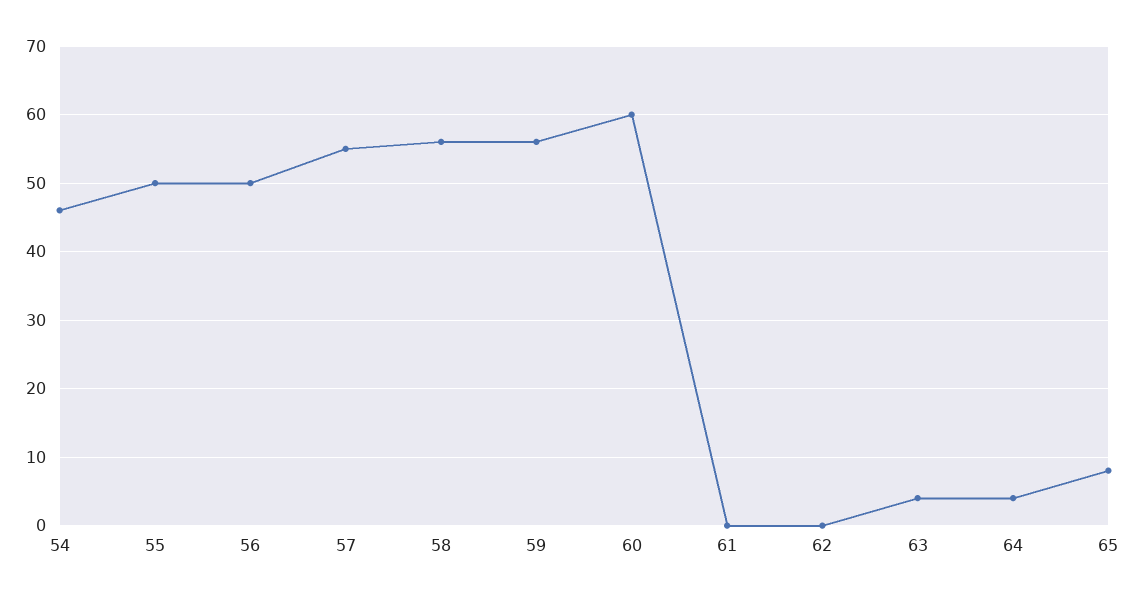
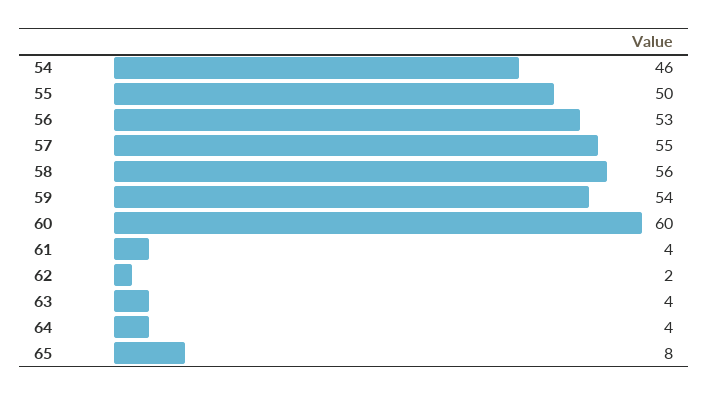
  {
    "54": 46,
    "55": 50,
-   "56": 50,
+   "56": 53,
    "57": 55,
    "58": 56,
-   "59": 56,
+   "59": 54,
    "60": 60,
-   "61": 0,
+   "61": 4,
-   "62": 0,
+   "62": 2,
    "63": 4,
    "64": 4,
    "65": 8
  }

